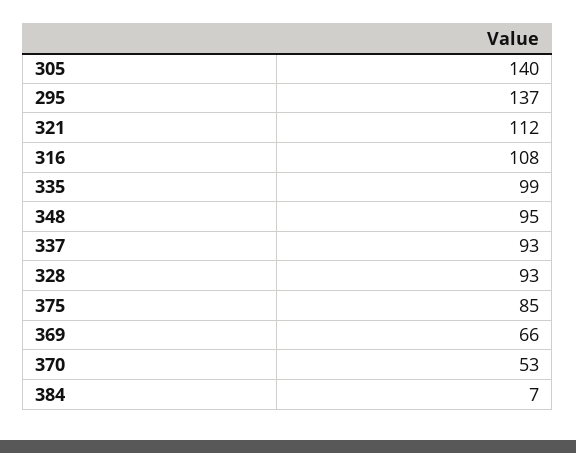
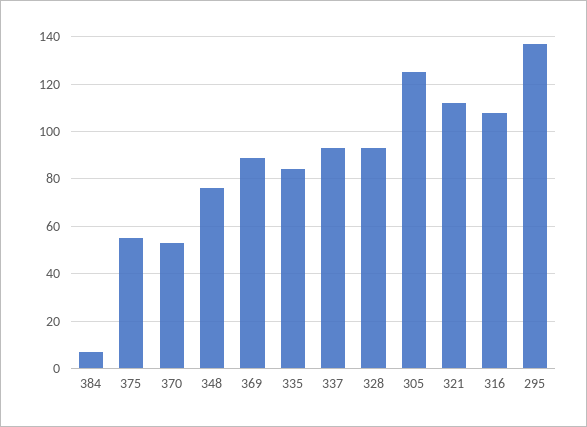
  {
-   "305": 140,
+   "305": 125,
    "295": 137,
    "321": 112,
    "316": 108,
-   "335": 99,
+   "335": 85,
-   "348": 95,
+   "348": 75,
    "337": 93,
    "328": 93,
-   "375": 85,
+   "375": 55,
-   "369": 66,
+   "369": 90,
    "370": 53,
    "384": 7
  }

